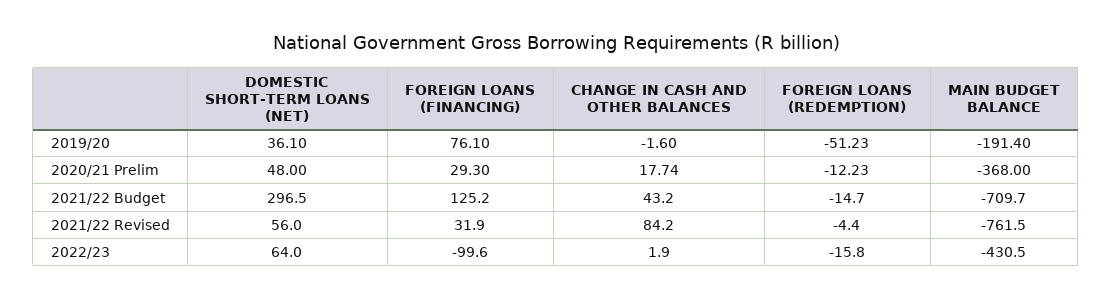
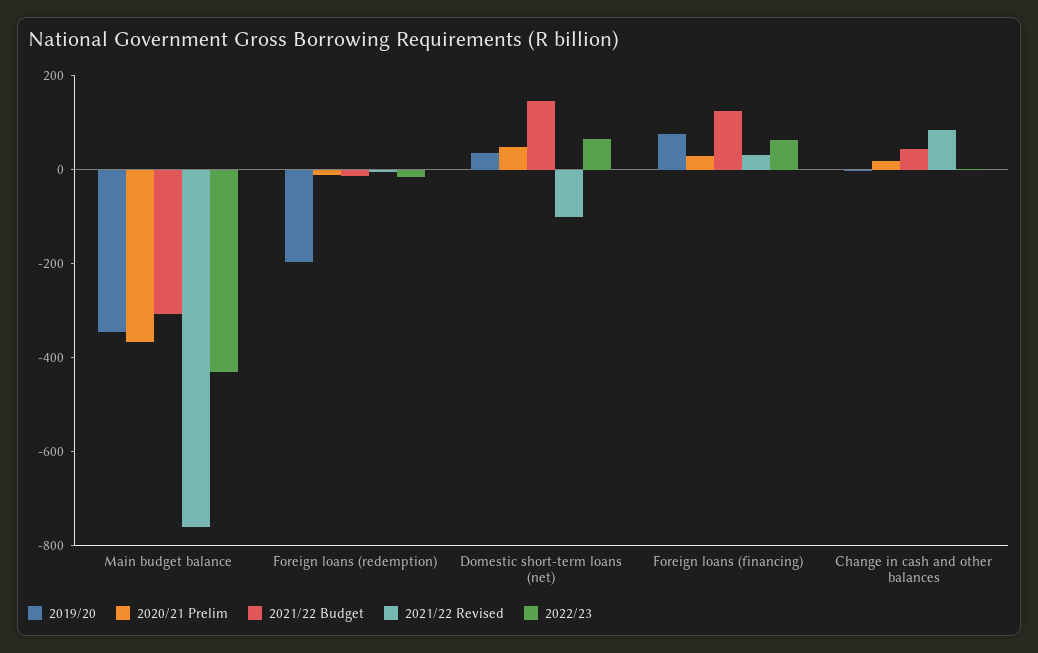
  {
    "2019/20": {
      "DOMESTIC SHORT-TERM LOANS (NET)": 36.1,
      "FOREIGN LOANS (FINANCING)": 76.1,
      "CHANGE IN CASH AND OTHER BALANCES": -1.6,
-     "FOREIGN LOANS (REDEMPTION)": -51.23,
+     "FOREIGN LOANS (REDEMPTION)": -200,
-     "MAIN BUDGET BALANCE": -191.4
+     "MAIN BUDGET BALANCE": -350
    },
    "2020/21 Prelim": {
      "DOMESTIC SHORT-TERM LOANS (NET)": 48,
      "FOREIGN LOANS (FINANCING)": 29.3,
      "CHANGE IN CASH AND OTHER BALANCES": 17.74,
      "FOREIGN LOANS (REDEMPTION)": -12.23,
      "MAIN BUDGET BALANCE": -368
    },
    "2021/22 Budget": {
-     "DOMESTIC SHORT-TERM LOANS (NET)": 296.5,
+     "DOMESTIC SHORT-TERM LOANS (NET)": 150,
      "FOREIGN LOANS (FINANCING)": 125.2,
      "CHANGE IN CASH AND OTHER BALANCES": 43.2,
      "FOREIGN LOANS (REDEMPTION)": -14.7,
-     "MAIN BUDGET BALANCE": -709.7
+     "MAIN BUDGET BALANCE": -300
    },
    "2021/22 Revised": {
-     "DOMESTIC SHORT-TERM LOANS (NET)": 56,
+     "DOMESTIC SHORT-TERM LOANS (NET)": -100,
      "FOREIGN LOANS (FINANCING)": 31.9,
      "CHANGE IN CASH AND OTHER BALANCES": 84.2,
      "FOREIGN LOANS (REDEMPTION)": -4.4,
      "MAIN BUDGET BALANCE": -761.5
    },
    "2022/23": {
      "DOMESTIC SHORT-TERM LOANS (NET)": 64,
-     "FOREIGN LOANS (FINANCING)": -99.6,
+     "FOREIGN LOANS (FINANCING)": 50,
      "CHANGE IN CASH AND OTHER BALANCES": 1.9,
      "FOREIGN LOANS (REDEMPTION)": -15.8,
      "MAIN BUDGET BALANCE": -430.5
    }
  }

